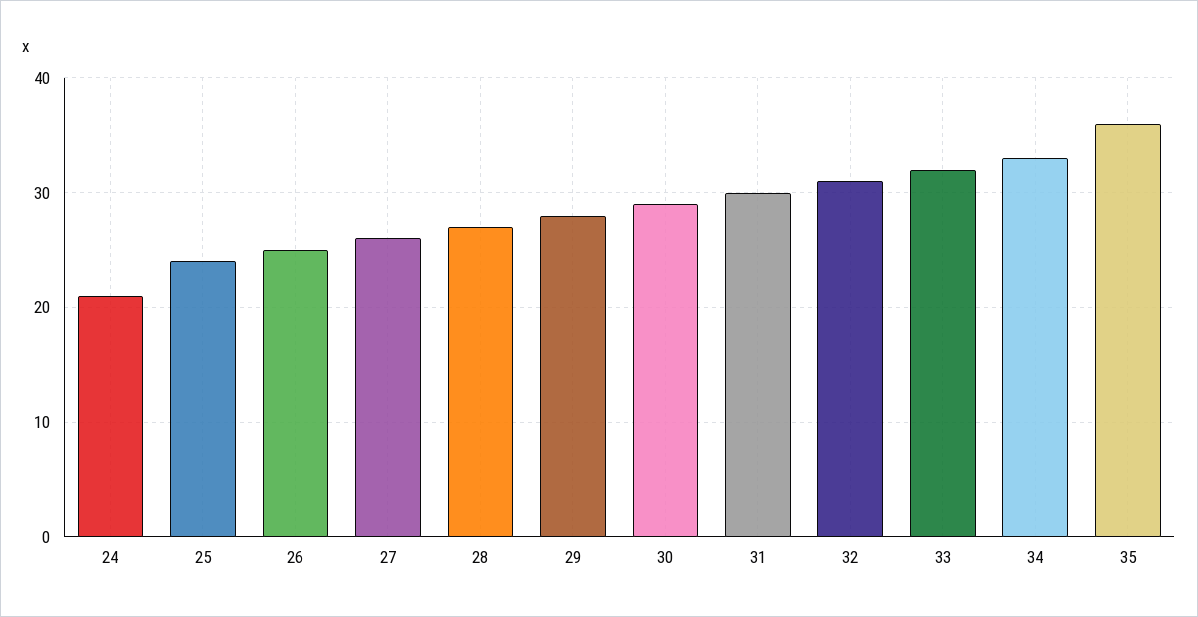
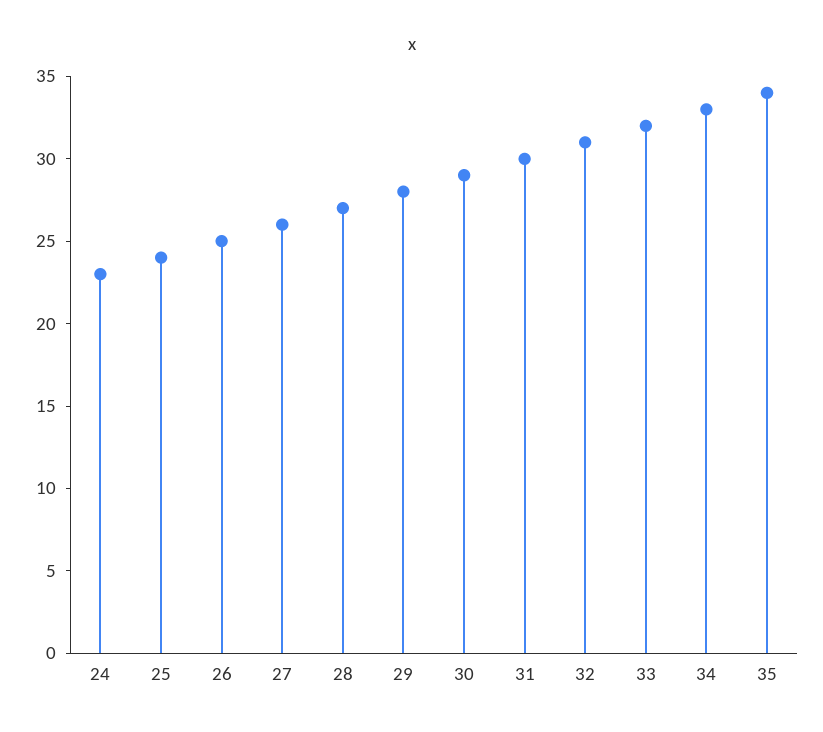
  {
-   "24": 21,
+   "24": 23,
    "25": 24,
    "26": 25,
    "27": 26,
    "28": 27,
    "29": 28,
    "30": 29,
    "31": 30,
    "32": 31,
    "33": 32,
    "34": 33,
-   "35": 36
+   "35": 34
  }

